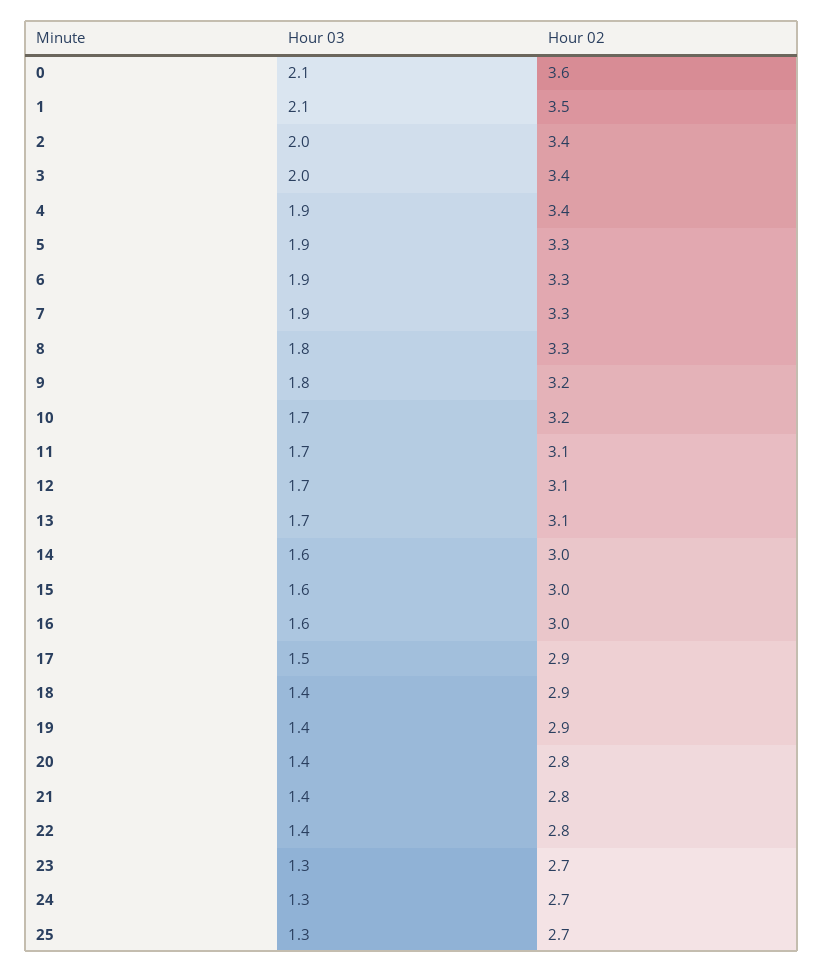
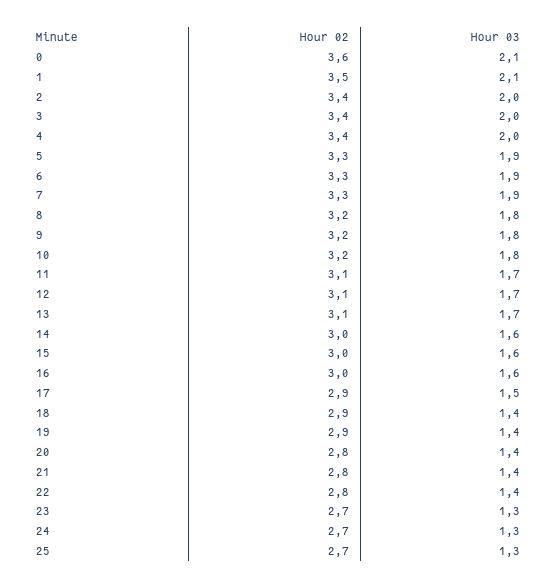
  {
    "Hour 03": {
      "0": 2.1,
      "1": 2.1,
      "2": 2,
      "3": 2,
-     "4": 1.9,
+     "4": 2,
      "5": 1.9,
      "6": 1.9,
      "7": 1.9,
      "8": 1.8,
      "9": 1.8,
-     "10": 1.7,
+     "10": 1.8,
      "11": 1.7,
      "12": 1.7,
      "13": 1.7,
      "14": 1.6,
      "15": 1.6,
      "16": 1.6,
      "17": 1.5,
      "18": 1.4,
      "19": 1.4,
      "20": 1.4,
      "21": 1.4,
      "22": 1.4,
      "23": 1.3,
      "24": 1.3,
      "25": 1.3
    },
    "Hour 02": {
      "0": 3.6,
      "1": 3.5,
      "2": 3.4,
      "3": 3.4,
      "4": 3.4,
      "5": 3.3,
      "6": 3.3,
      "7": 3.3,
-     "8": 3.3,
+     "8": 3.2,
      "9": 3.2,
      "10": 3.2,
      "11": 3.1,
      "12": 3.1,
      "13": 3.1,
      "14": 3,
      "15": 3,
      "16": 3,
      "17": 2.9,
      "18": 2.9,
      "19": 2.9,
      "20": 2.8,
      "21": 2.8,
      "22": 2.8,
      "23": 2.7,
      "24": 2.7,
      "25": 2.7
    }
  }

